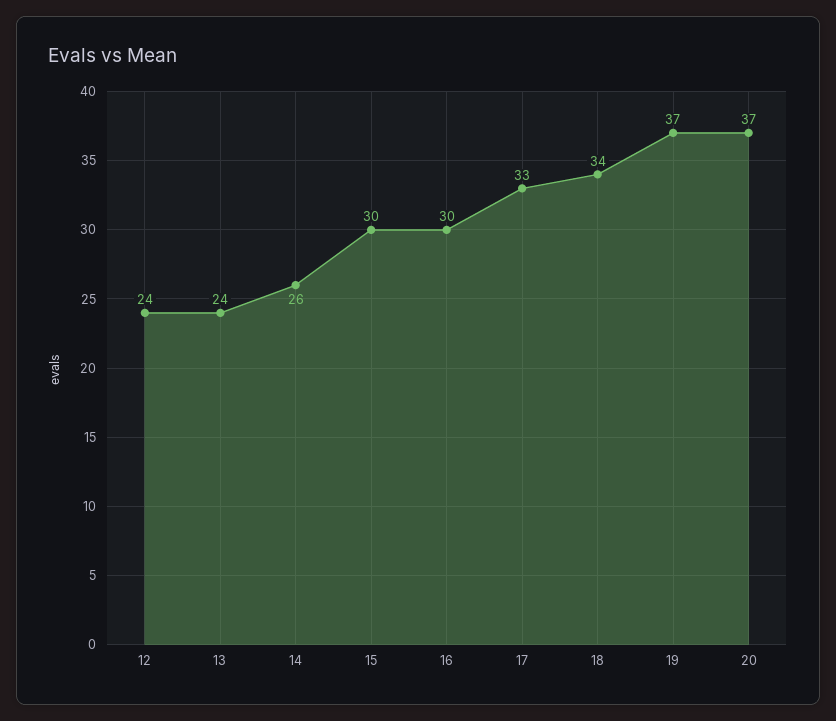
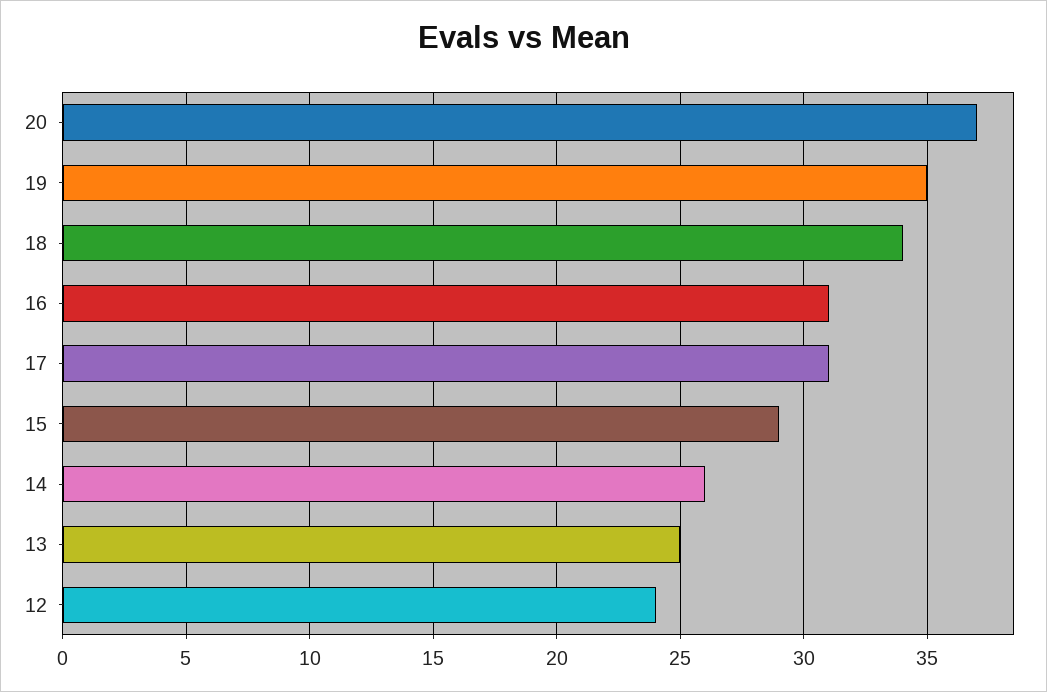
  {
    "12": 24,
-   "13": 24,
+   "13": 25,
    "14": 26,
-   "15": 30,
+   "15": 29,
-   "16": 30,
+   "16": 31,
-   "17": 33,
+   "17": 31,
    "18": 34,
-   "19": 37,
+   "19": 35,
    "20": 37
  }

